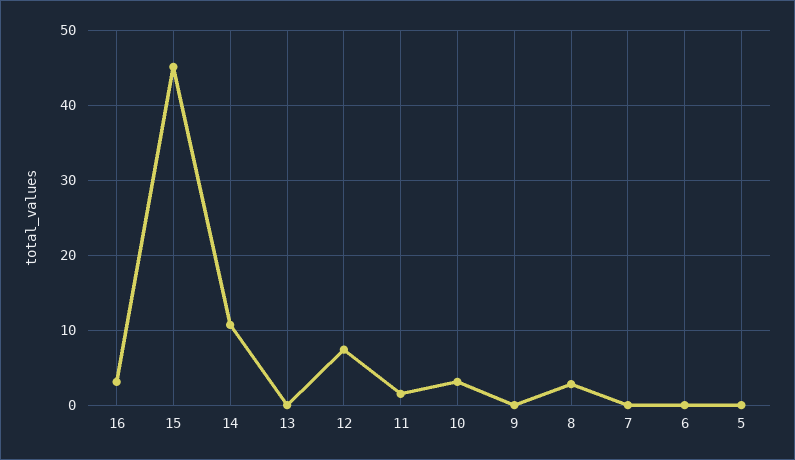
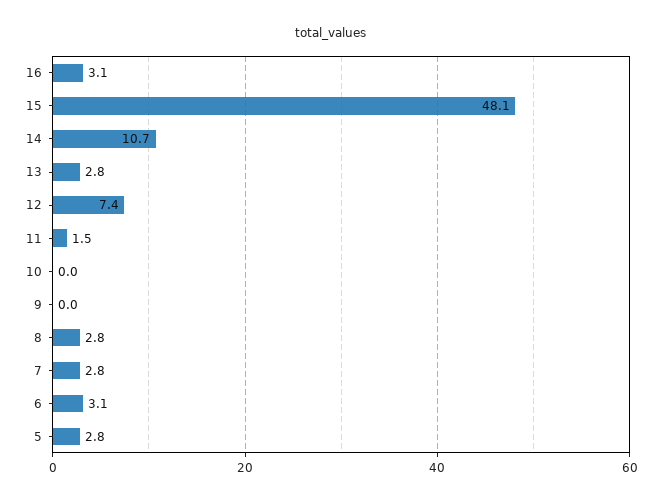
  {
    "16": 3.1,
-   "15": 45,
+   "15": 48.1,
    "14": 10.7,
-   "13": 0,
+   "13": 2.8,
    "12": 7.4,
    "11": 1.5,
-   "10": 3,
+   "10": 0,
    "9": 0,
    "8": 2.8,
-   "7": 0,
+   "7": 2.8,
-   "6": 0,
+   "6": 3.1,
-   "5": 0
+   "5": 2.8
  }

